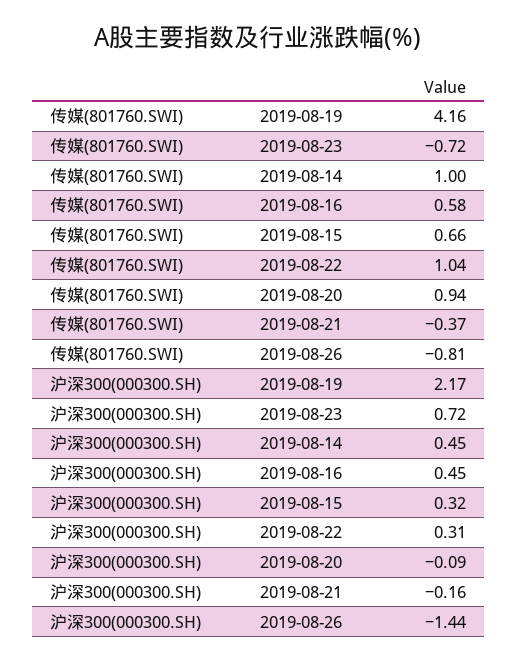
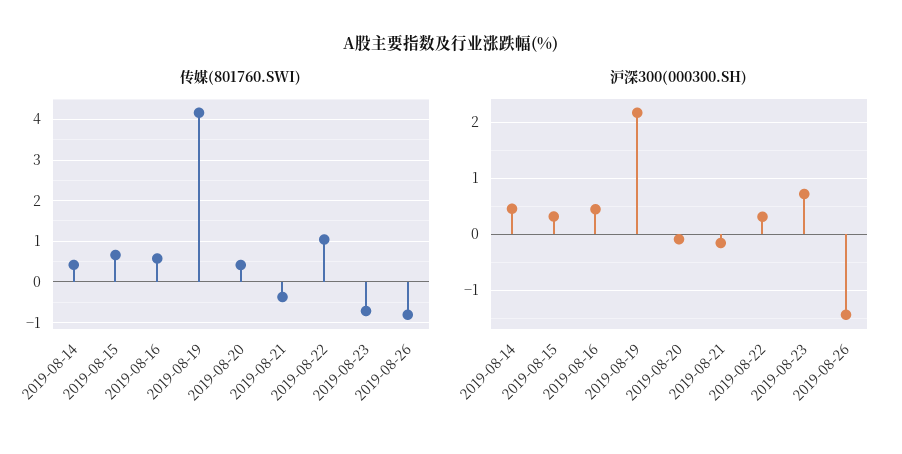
  {
    "传媒(801760.SWI)": {
      "2019-08-19": 4.16,
      "2019-08-23": -0.72,
-     "2019-08-14": 1,
+     "2019-08-14": 0.4,
      "2019-08-16": 0.58,
      "2019-08-15": 0.66,
      "2019-08-22": 1.04,
-     "2019-08-20": 0.94,
+     "2019-08-20": 0.4,
      "2019-08-21": -0.37,
      "2019-08-26": -0.81
    },
    "沪深300(000300.SH)": {
      "2019-08-19": 2.17,
      "2019-08-23": 0.72,
      "2019-08-14": 0.45,
      "2019-08-16": 0.45,
      "2019-08-15": 0.32,
      "2019-08-22": 0.31,
      "2019-08-20": -0.09,
      "2019-08-21": -0.16,
      "2019-08-26": -1.44
    }
  }

